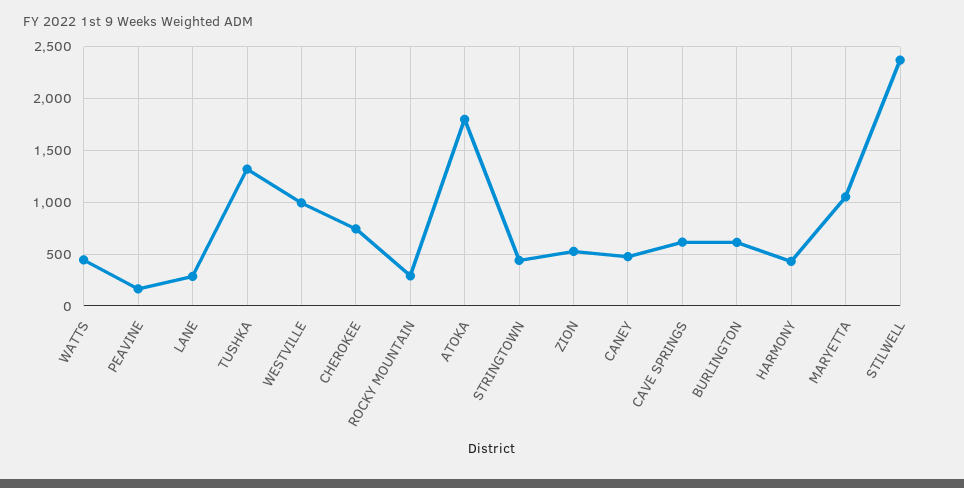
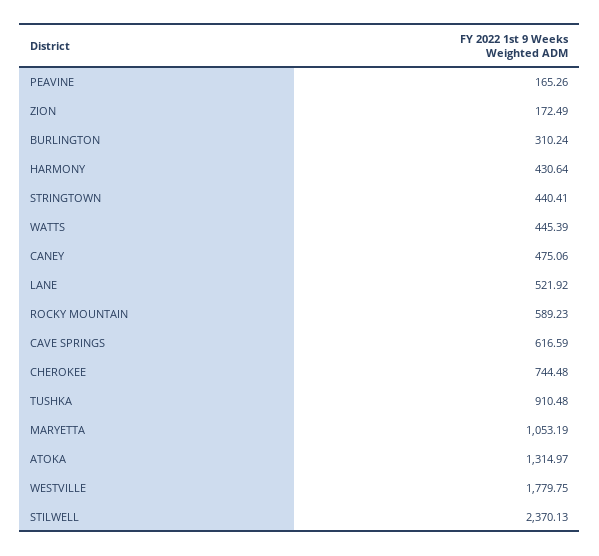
  {
    "WATTS": 445.39,
    "PEAVINE": 165.26,
-   "LANE": 300,
+   "LANE": 521.92,
-   "TUSHKA": 1300,
+   "TUSHKA": 910.48,
-   "WESTVILLE": 1000,
+   "WESTVILLE": 1779.75,
    "CHEROKEE": 744.48,
-   "ROCKY MOUNTAIN": 300,
+   "ROCKY MOUNTAIN": 589.23,
-   "ATOKA": 1800,
+   "ATOKA": 1314.97,
    "STRINGTOWN": 440.41,
-   "ZION": 500,
+   "ZION": 172.49,
    "CANEY": 475.06,
    "CAVE SPRINGS": 616.59,
-   "BURLINGTON": 600,
+   "BURLINGTON": 310.24,
    "HARMONY": 430.64,
    "MARYETTA": 1053.19,
    "STILWELL": 2370.13
  }

